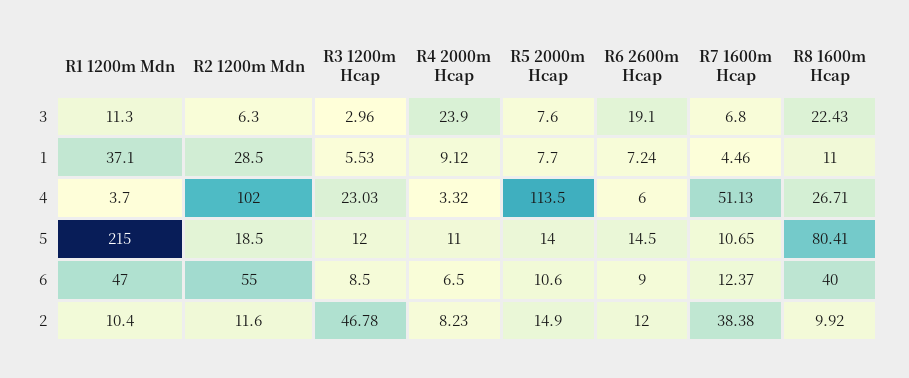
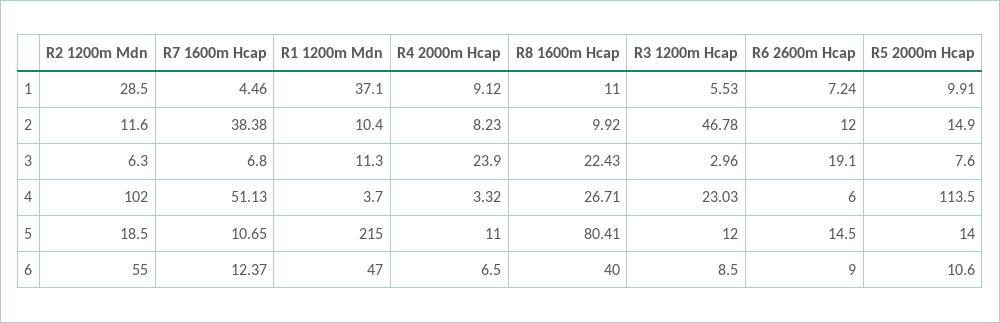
  {
    "R1 1200m Mdn": {
      "3": 11.3,
      "1": 37.1,
      "4": 3.7,
      "5": 215,
      "6": 47,
      "2": 10.4
    },
    "R2 1200m Mdn": {
      "3": 6.3,
      "1": 28.5,
      "4": 102,
      "5": 18.5,
      "6": 55,
      "2": 11.6
    },
    "R3 1200m Hcap": {
      "3": 2.96,
      "1": 5.53,
      "4": 23.03,
      "5": 12,
      "6": 8.5,
      "2": 46.78
    },
    "R4 2000m Hcap": {
      "3": 23.9,
      "1": 9.12,
      "4": 3.32,
      "5": 11,
      "6": 6.5,
      "2": 8.23
    },
    "R5 2000m Hcap": {
      "3": 7.6,
-     "1": 7.7,
+     "1": 9.91,
      "4": 113.5,
      "5": 14,
      "6": 10.6,
      "2": 14.9
    },
    "R6 2600m Hcap": {
      "3": 19.1,
      "1": 7.24,
      "4": 6,
      "5": 14.5,
      "6": 9,
      "2": 12
    },
    "R7 1600m Hcap": {
      "3": 6.8,
      "1": 4.46,
      "4": 51.13,
      "5": 10.65,
      "6": 12.37,
      "2": 38.38
    },
    "R8 1600m Hcap": {
      "3": 22.43,
      "1": 11,
      "4": 26.71,
      "5": 80.41,
      "6": 40,
      "2": 9.92
    }
  }

